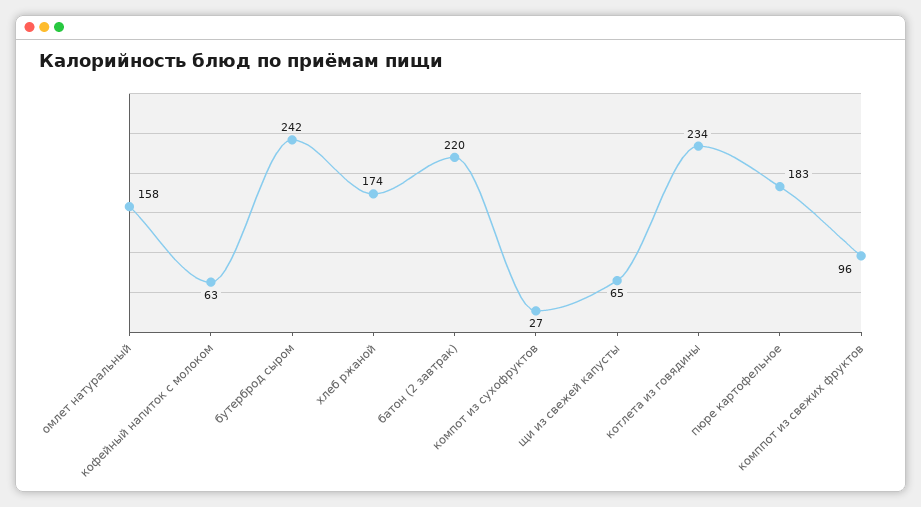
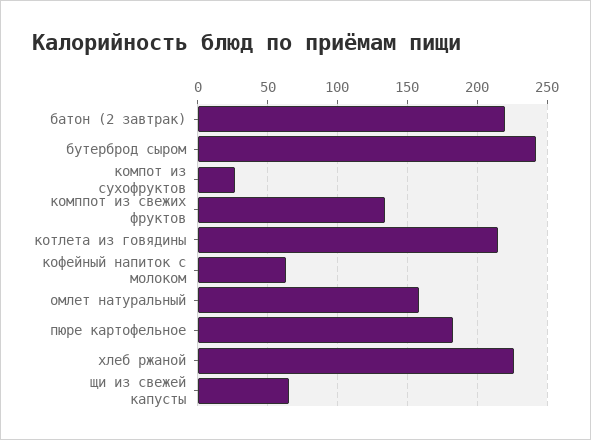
  {
    "омлет натуральный": 158,
    "кофейный напиток с молоком": 63,
    "бутерброд сыром": 242,
-   "хлеб ржаной": 174,
+   "хлеб ржаной": 225,
    "батон (2 завтрак)": 220,
    "компот из сухофруктов": 27,
    "щи из свежей капусты": 65,
-   "котлета из говядины": 234,
+   "котлета из говядины": 215,
    "пюре картофельное": 183,
-   "комппот из свежих фруктов": 96
+   "комппот из свежих фруктов": 135
  }

